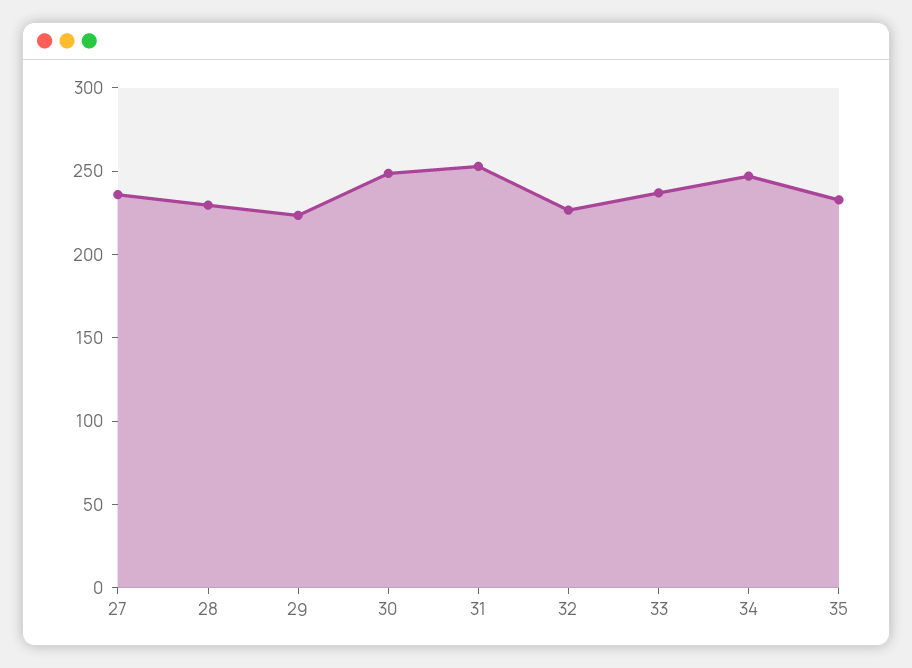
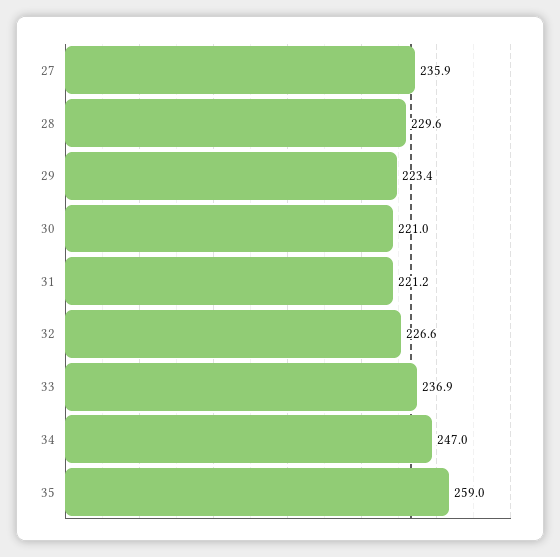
  {
    "27": 235.9,
    "28": 229.6,
    "29": 223.4,
-   "30": 250,
+   "30": 221,
-   "31": 250,
+   "31": 221.2,
    "32": 226.6,
    "33": 236.9,
    "34": 247,
-   "35": 230
+   "35": 259
  }

